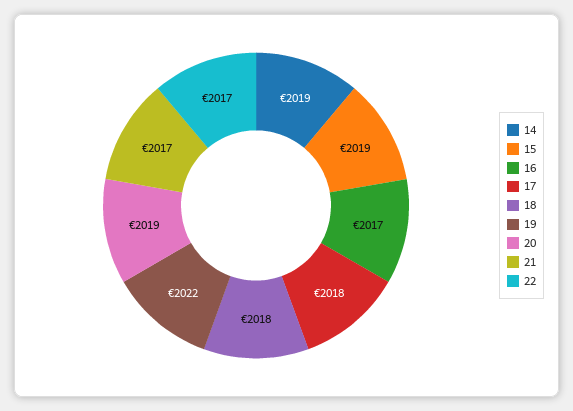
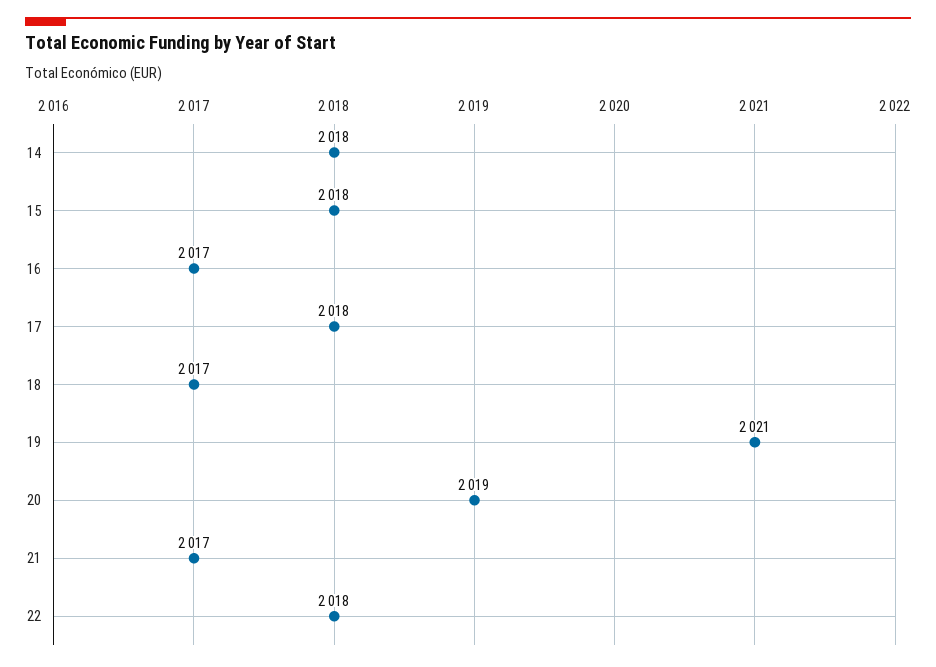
  {
-   "14": 2019,
+   "14": 2018,
-   "15": 2019,
+   "15": 2018,
    "16": 2017,
    "17": 2018,
-   "18": 2018,
+   "18": 2017,
-   "19": 2022,
+   "19": 2021,
    "20": 2019,
    "21": 2017,
-   "22": 2017
+   "22": 2018
  }

